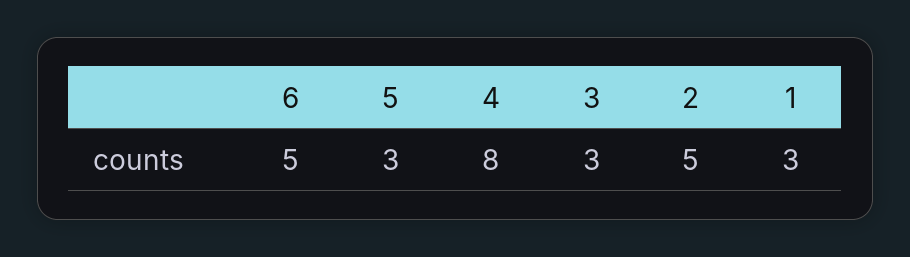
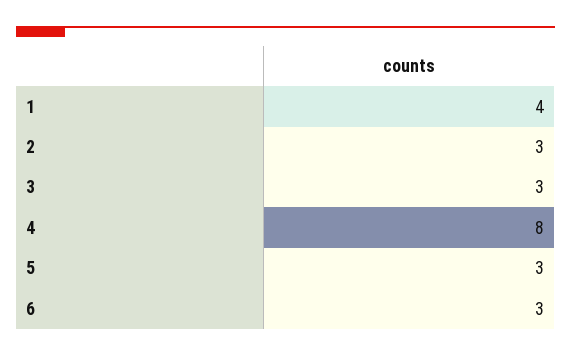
  {
-   "6": 5,
+   "6": 3,
    "5": 3,
    "4": 8,
    "3": 3,
-   "2": 5,
+   "2": 3,
-   "1": 3
+   "1": 4
  }

